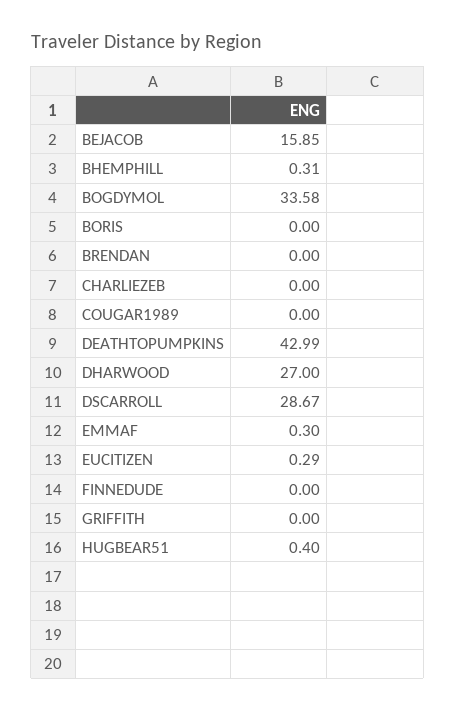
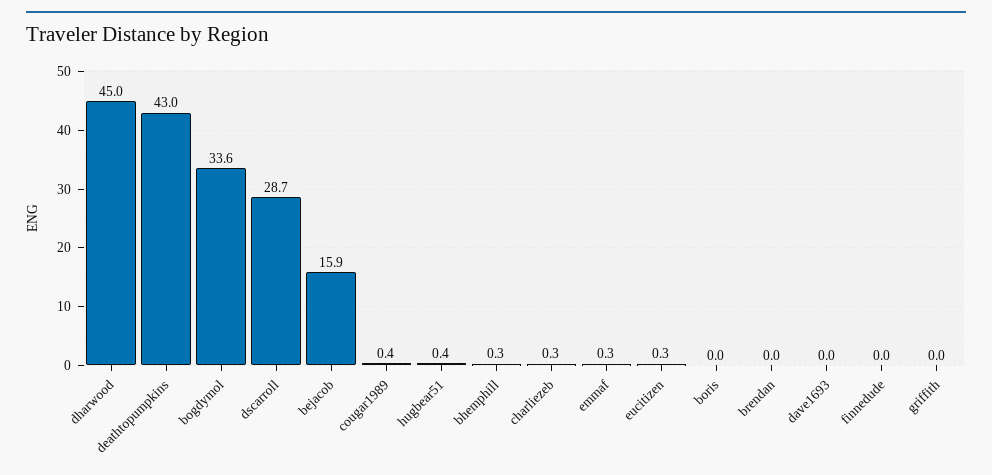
  {
    "BEJACOB": 15.85,
    "BHEMPHILL": 0.31,
    "BOGDYMOL": 33.58,
    "BORIS": 0,
    "BRENDAN": 0,
-   "CHARLIEZEB": 0,
+   "CHARLIEZEB": 0.3,
-   "COUGAR1989": 0,
+   "COUGAR1989": 0.4,
    "DEATHTOPUMPKINS": 42.99,
-   "DHARWOOD": 27,
+   "DHARWOOD": 45,
    "DSCARROLL": 28.67,
    "EMMAF": 0.3,
    "EUCITIZEN": 0.29,
    "FINNEDUDE": 0,
    "GRIFFITH": 0,
-   "HUGBEAR51": 0.4
+   "HUGBEAR51": 0.4,
+   "dave1693": 0
  }

